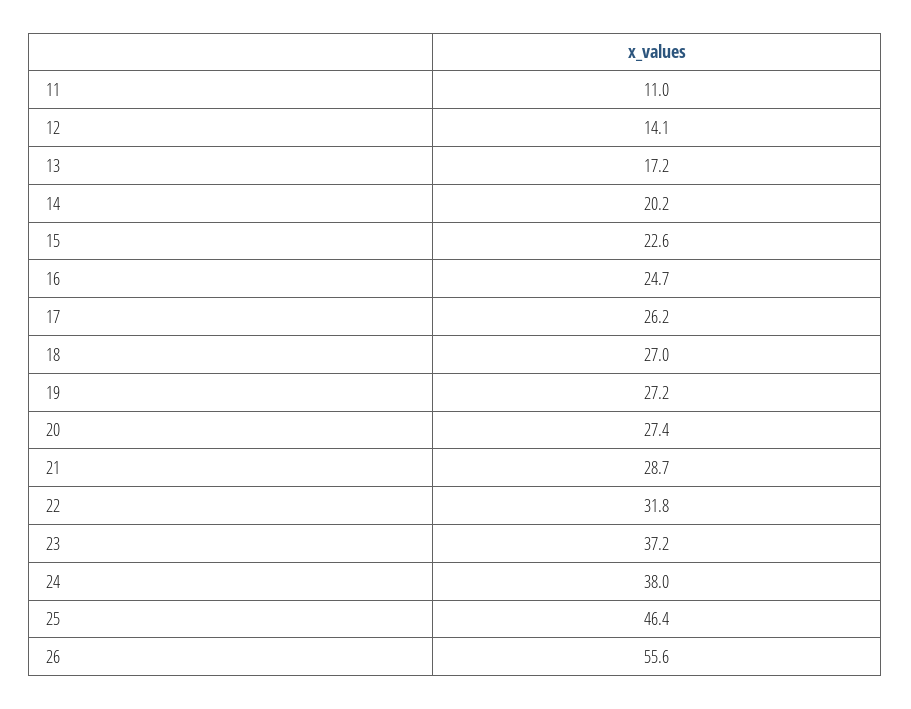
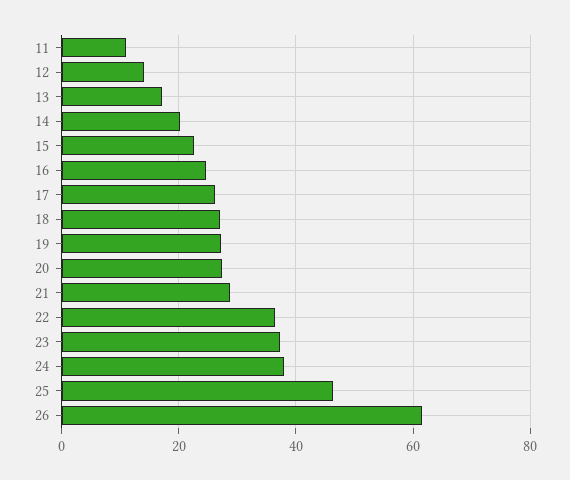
  {
    "11": 11,
    "12": 14.1,
    "13": 17.2,
    "14": 20.2,
    "15": 22.6,
    "16": 24.7,
    "17": 26.2,
    "18": 27,
    "19": 27.2,
    "20": 27.4,
    "21": 28.7,
-   "22": 31.8,
+   "22": 36,
    "23": 37.2,
    "24": 38,
    "25": 46.4,
-   "26": 55.6
+   "26": 62
  }

